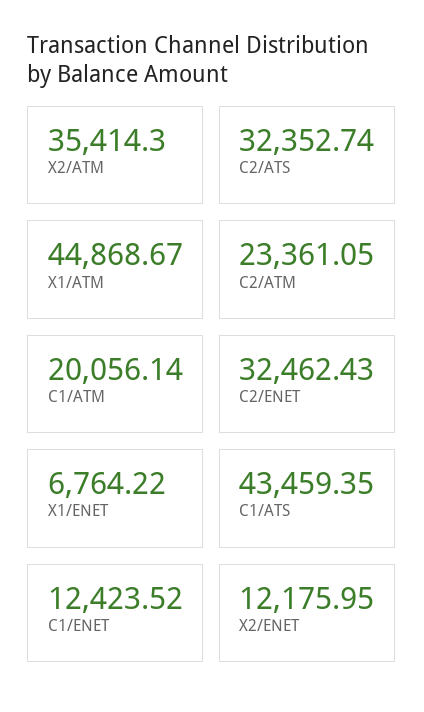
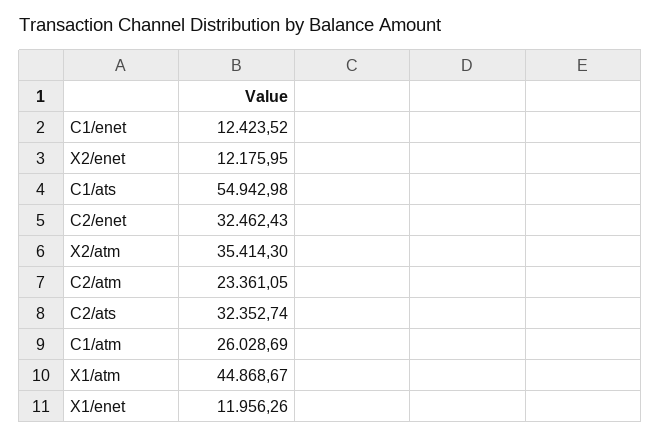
  {
    "X2/ATM": 35414.3,
    "C2/ATS": 32352.74,
    "X1/ATM": 44868.67,
    "C2/ATM": 23361.05,
-   "C1/ATM": 20056.14,
+   "C1/ATM": 26028.69,
    "C2/ENET": 32462.43,
-   "X1/ENET": 6764.22,
+   "X1/ENET": 11956.26,
-   "C1/ATS": 43459.35,
+   "C1/ATS": 54942.98,
    "C1/ENET": 12423.52,
    "X2/ENET": 12175.95
  }

